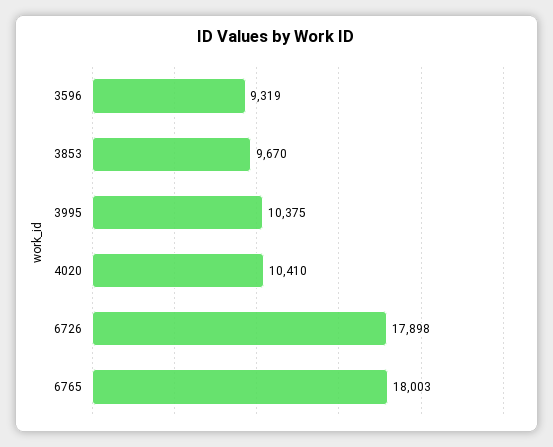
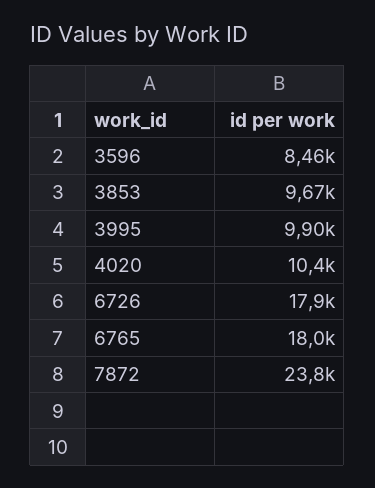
  {
-   "3596": 9319,
+   "3596": 8460,
    "3853": 9670,
-   "3995": 10375,
+   "3995": 9900,
    "4020": 10410,
    "6726": 17898,
-   "6765": 18003
+   "6765": 18003,
+   "7872": 23800
  }

